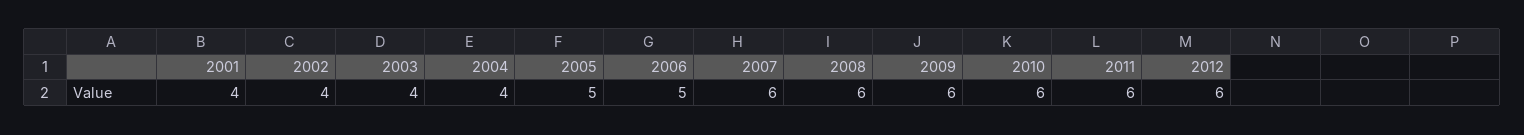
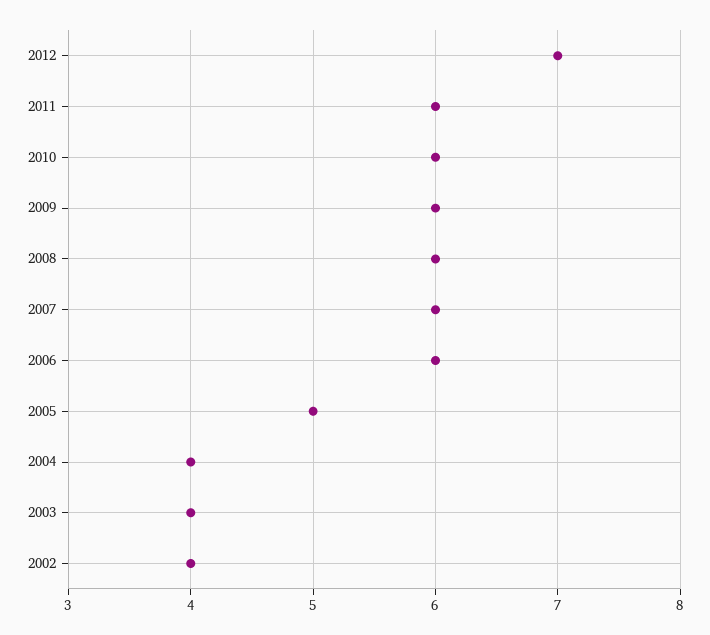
  {
-   "2001": 4,
    "2002": 4,
    "2003": 4,
    "2004": 4,
    "2005": 5,
-   "2006": 5,
+   "2006": 6,
    "2007": 6,
    "2008": 6,
    "2009": 6,
    "2010": 6,
    "2011": 6,
-   "2012": 6
+   "2012": 7
  }

